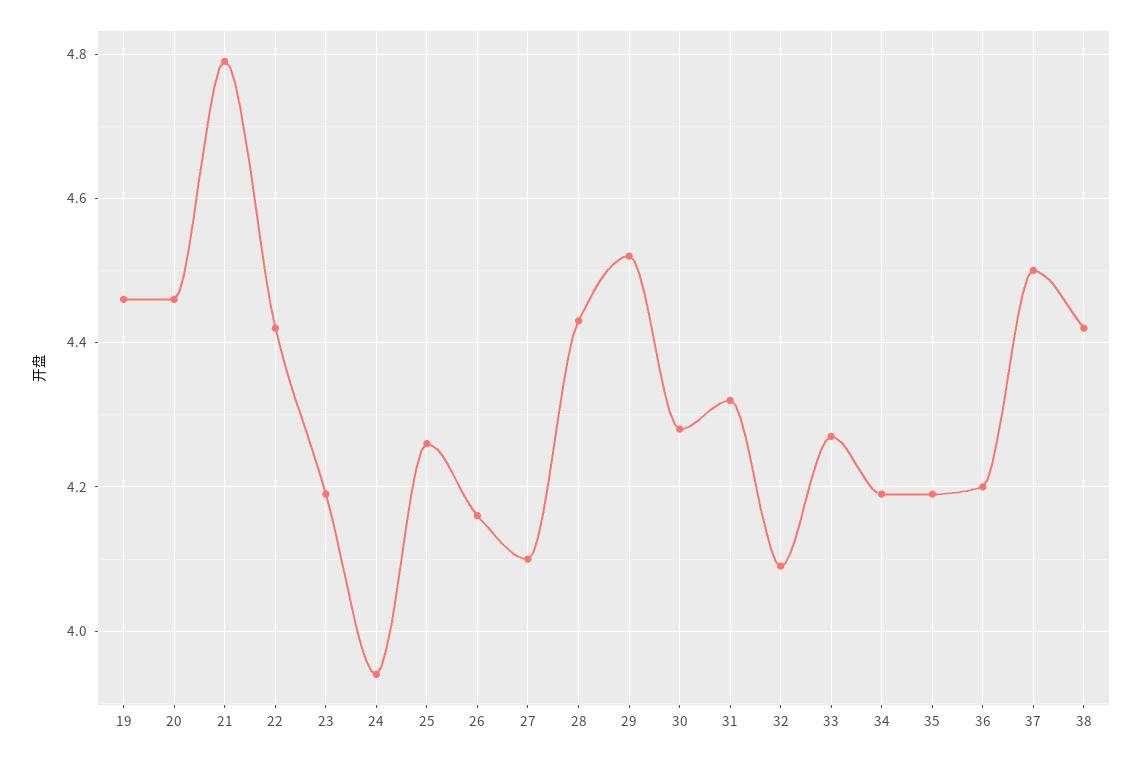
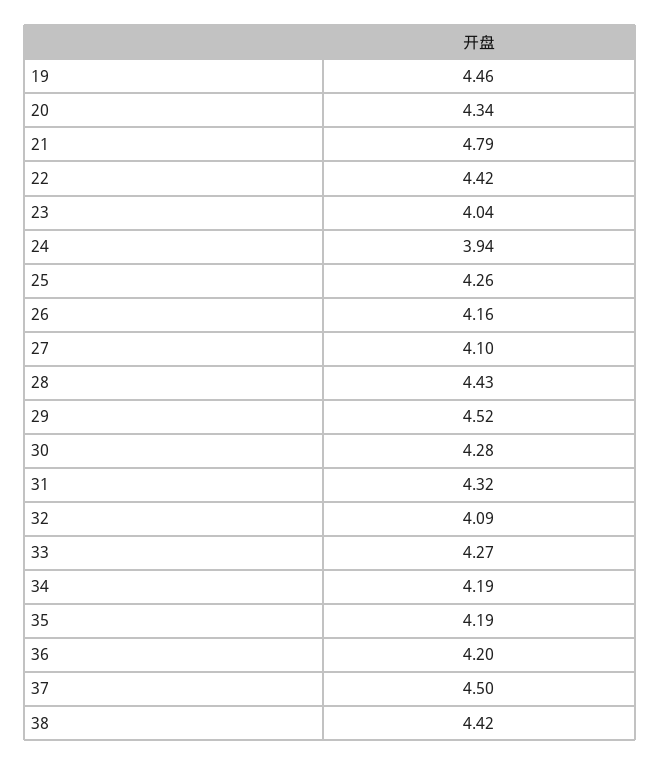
  {
    "19": 4.46,
-   "20": 4.45,
+   "20": 4.34,
    "21": 4.79,
    "22": 4.42,
-   "23": 4.2,
+   "23": 4.04,
    "24": 3.94,
    "25": 4.26,
    "26": 4.16,
    "27": 4.1,
    "28": 4.43,
    "29": 4.52,
    "30": 4.28,
    "31": 4.32,
    "32": 4.09,
    "33": 4.27,
    "34": 4.19,
    "35": 4.19,
    "36": 4.2,
    "37": 4.5,
    "38": 4.42
  }

